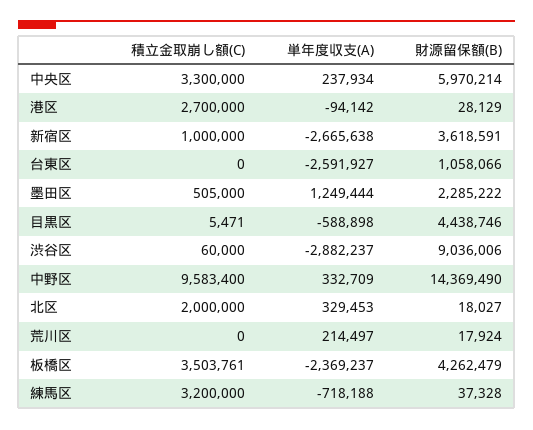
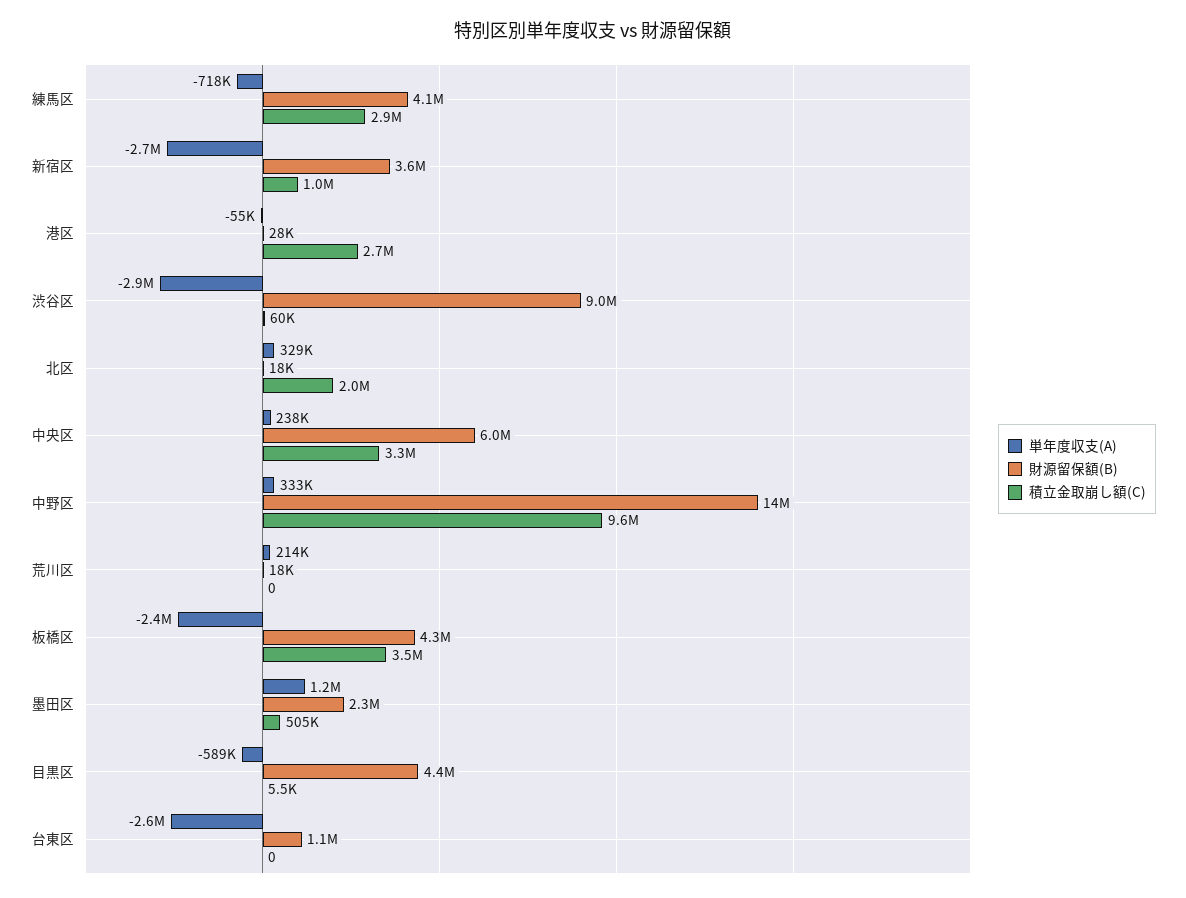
  {
    "積立金取崩し額(C)": {
      "中央区": 3300000,
      "港区": 2700000,
      "新宿区": 1000000,
      "台東区": 0,
      "墨田区": 505000,
      "目黒区": 5471,
      "渋谷区": 60000,
      "中野区": 9583400,
      "北区": 2000000,
      "荒川区": 0,
      "板橋区": 3503761,
-     "練馬区": 3200000
+     "練馬区": 2900000
    },
    "単年度収支(A)": {
      "中央区": 237934,
-     "港区": -94142,
+     "港区": -55000,
      "新宿区": -2665638,
      "台東区": -2591927,
      "墨田区": 1249444,
      "目黒区": -588898,
      "渋谷区": -2882237,
      "中野区": 332709,
      "北区": 329453,
      "荒川区": 214497,
      "板橋区": -2369237,
      "練馬区": -718188
    },
    "財源留保額(B)": {
      "中央区": 5970214,
      "港区": 28129,
      "新宿区": 3618591,
      "台東区": 1058066,
      "墨田区": 2285222,
      "目黒区": 4438746,
      "渋谷区": 9036006,
      "中野区": 14369490,
      "北区": 18027,
      "荒川区": 17924,
      "板橋区": 4262479,
-     "練馬区": 37328
+     "練馬区": 4100000
    }
  }

